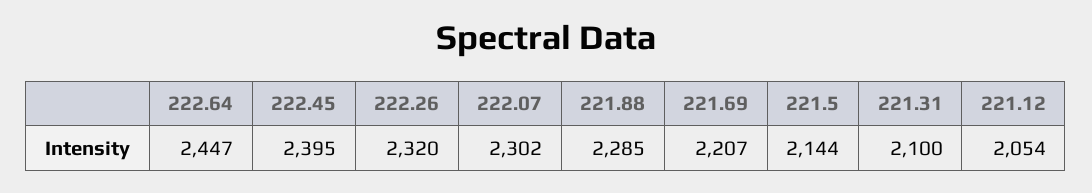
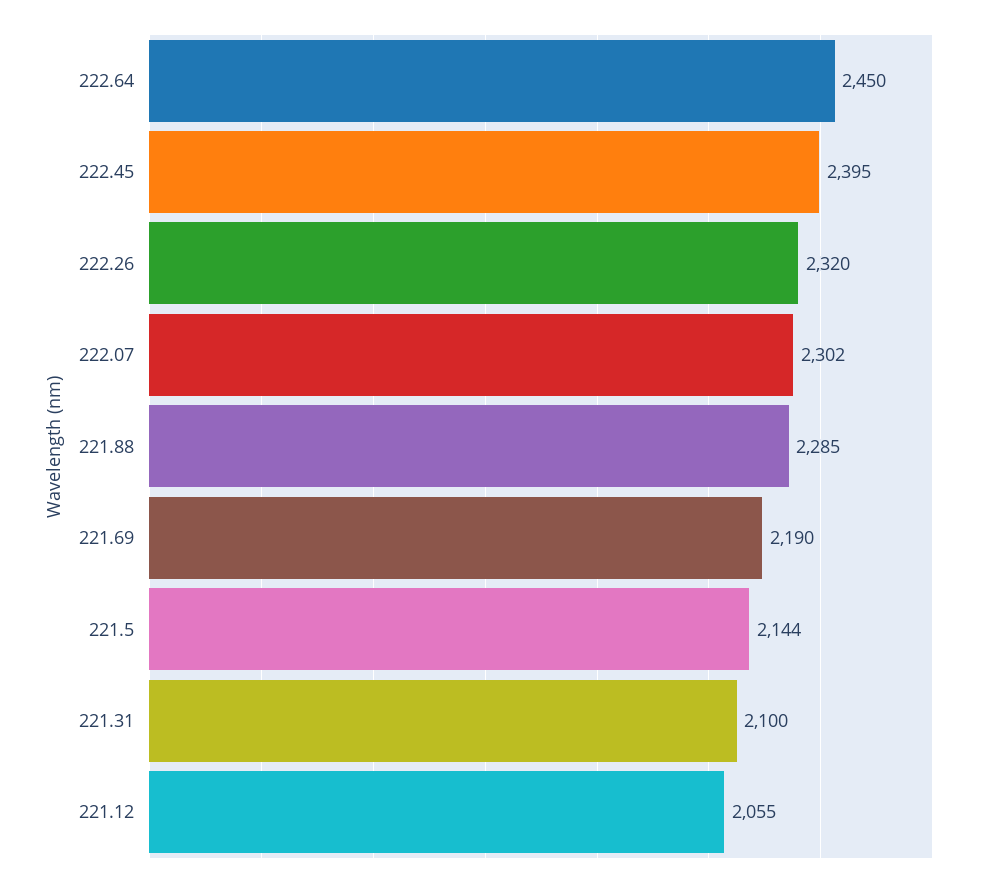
  {
-   "222.64": 2447,
+   "222.64": 2450,
    "222.45": 2395,
    "222.26": 2320,
    "222.07": 2302,
    "221.88": 2285,
-   "221.69": 2207,
+   "221.69": 2190,
    "221.5": 2144,
    "221.31": 2100,
-   "221.12": 2054
+   "221.12": 2055
  }

